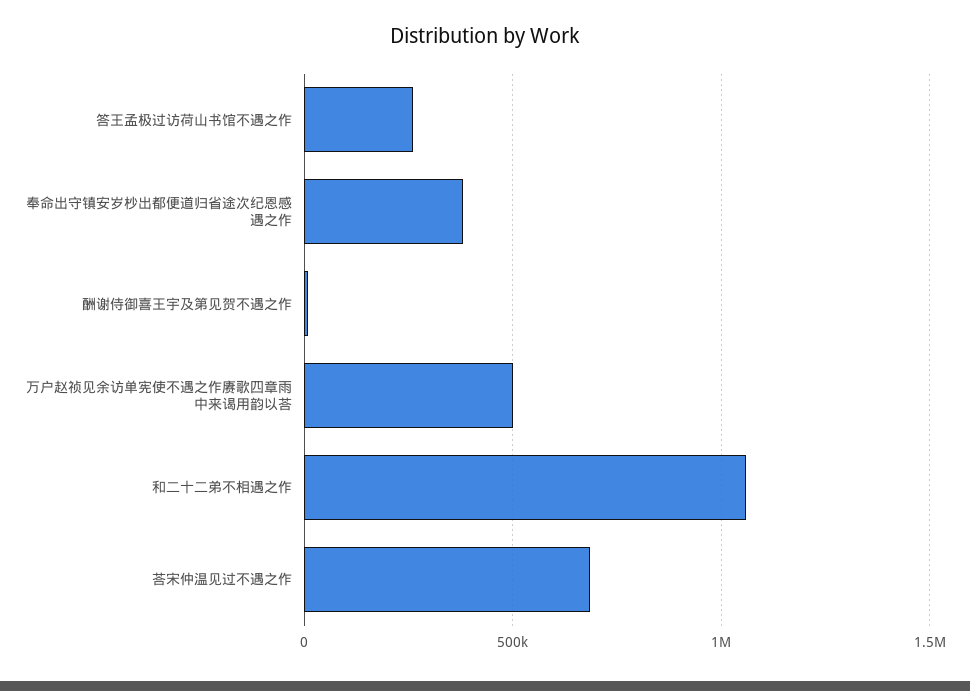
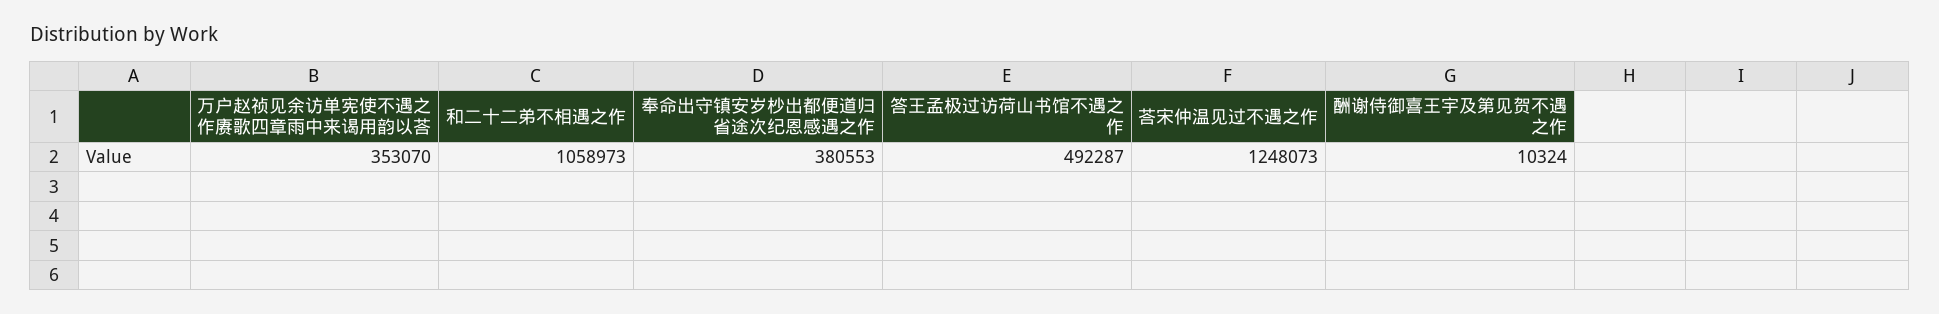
  {
-   "答王孟极过访荷山书馆不遇之作": 250000,
+   "答王孟极过访荷山书馆不遇之作": 492287,
    "奉命出守镇安岁杪出都便道归省途次纪恩感遇之作": 380553,
    "酬谢侍御喜王宇及第见贺不遇之作": 10324,
-   "万户赵祯见余访单宪使不遇之作赓歌四章雨中来谒用韵以荅": 500000,
+   "万户赵祯见余访单宪使不遇之作赓歌四章雨中来谒用韵以荅": 353070,
    "和二十二弟不相遇之作": 1058973,
-   "荅宋仲温见过不遇之作": 700000
+   "荅宋仲温见过不遇之作": 1248073
  }

